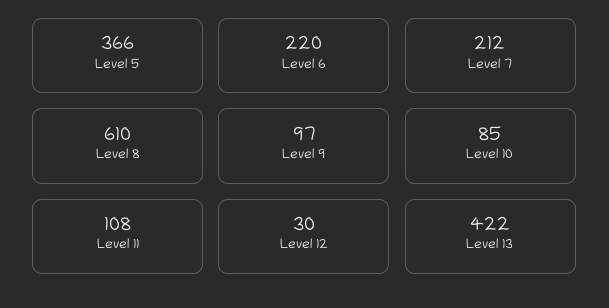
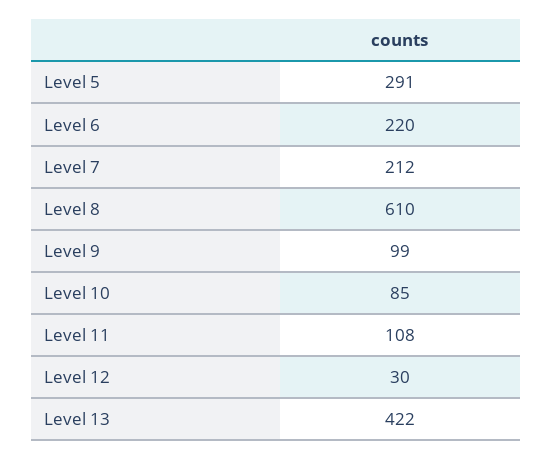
  {
-   "Level 5": 366,
+   "Level 5": 291,
    "Level 6": 220,
    "Level 7": 212,
    "Level 8": 610,
-   "Level 9": 97,
+   "Level 9": 99,
    "Level 10": 85,
    "Level 11": 108,
    "Level 12": 30,
    "Level 13": 422
  }

